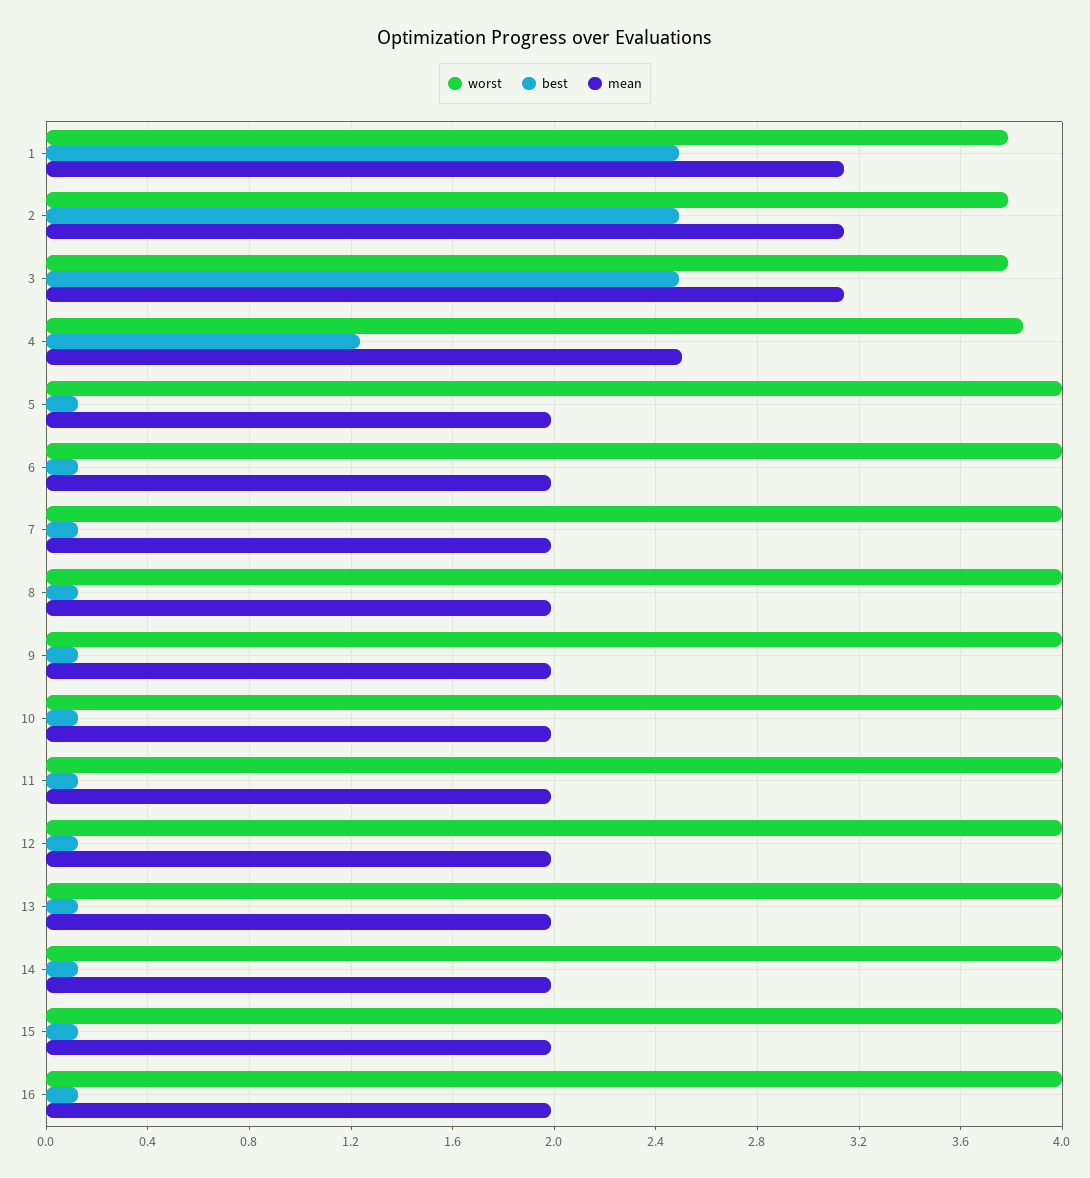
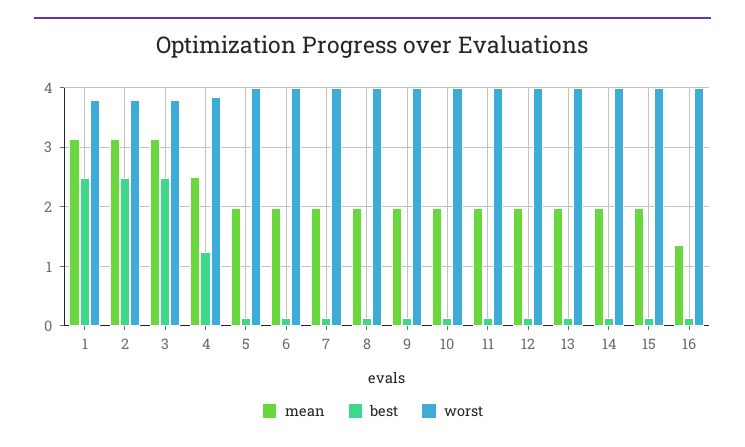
  {
    "worst": {
      "1": 3.8,
      "2": 3.8,
      "3": 3.8,
      "4": 3.85,
      "5": 4,
      "6": 4,
      "7": 4,
      "8": 4,
      "9": 4,
      "10": 4,
      "11": 4,
      "12": 4,
      "13": 4,
      "14": 4,
      "15": 4,
      "16": 4
    },
    "best": {
      "1": 2.5,
      "2": 2.5,
      "3": 2.5,
      "4": 1.25,
      "5": 0.15,
      "6": 0.15,
      "7": 0.15,
      "8": 0.15,
      "9": 0.15,
      "10": 0.15,
      "11": 0.15,
      "12": 0.15,
      "13": 0.15,
      "14": 0.15,
      "15": 0.15,
      "16": 0.15
    },
    "mean": {
      "1": 3.15,
      "2": 3.15,
      "3": 3.15,
      "4": 2.5,
      "5": 2,
      "6": 2,
      "7": 2,
      "8": 2,
      "9": 2,
      "10": 2,
      "11": 2,
      "12": 2,
      "13": 2,
      "14": 2,
      "15": 2,
-     "16": 2
+     "16": 1.4
    }
  }

